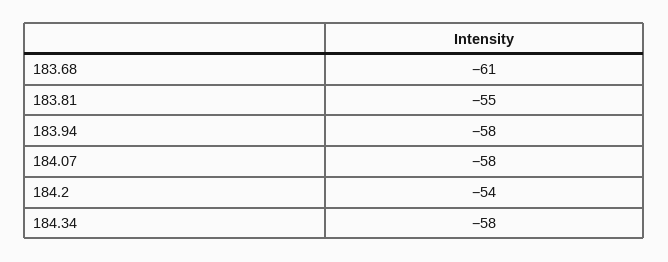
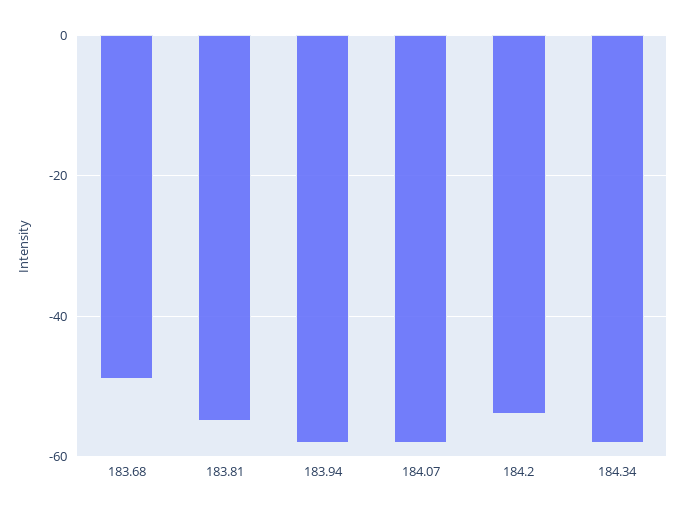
  {
-   "183.68": -61,
+   "183.68": -50,
    "183.81": -55,
    "183.94": -58,
    "184.07": -58,
    "184.2": -54,
    "184.34": -58
  }

